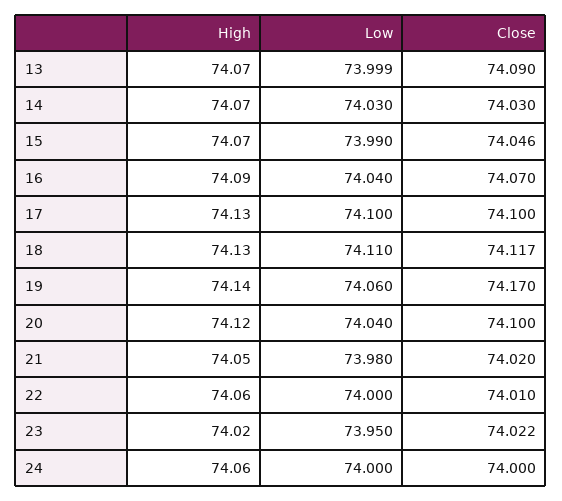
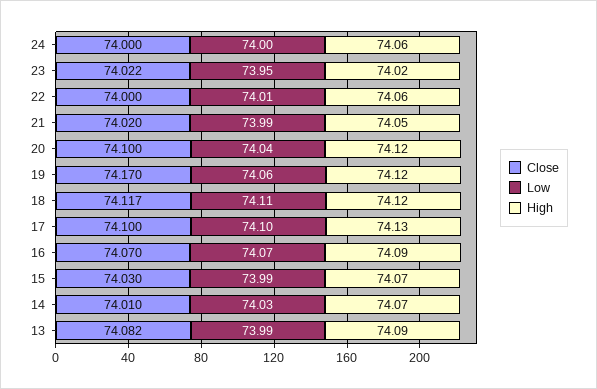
  {
    "High": {
-     "13": 74.07,
+     "13": 74.09,
      "14": 74.07,
      "15": 74.07,
      "16": 74.09,
      "17": 74.13,
-     "18": 74.13,
+     "18": 74.12,
-     "19": 74.14,
+     "19": 74.12,
      "20": 74.12,
      "21": 74.05,
      "22": 74.06,
      "23": 74.02,
      "24": 74.06
    },
    "Low": {
-     "13": 73.999,
+     "13": 73.99,
      "14": 74.03,
      "15": 73.99,
-     "16": 74.04,
+     "16": 74.07,
      "17": 74.1,
      "18": 74.11,
      "19": 74.06,
      "20": 74.04,
-     "21": 73.98,
+     "21": 73.99,
-     "22": 74,
+     "22": 74.01,
      "23": 73.95,
      "24": 74
    },
    "Close": {
-     "13": 74.09,
+     "13": 74.082,
-     "14": 74.03,
+     "14": 74.01,
-     "15": 74.046,
+     "15": 74.03,
      "16": 74.07,
      "17": 74.1,
      "18": 74.117,
      "19": 74.17,
      "20": 74.1,
      "21": 74.02,
-     "22": 74.01,
+     "22": 74,
      "23": 74.022,
      "24": 74
    }
  }

